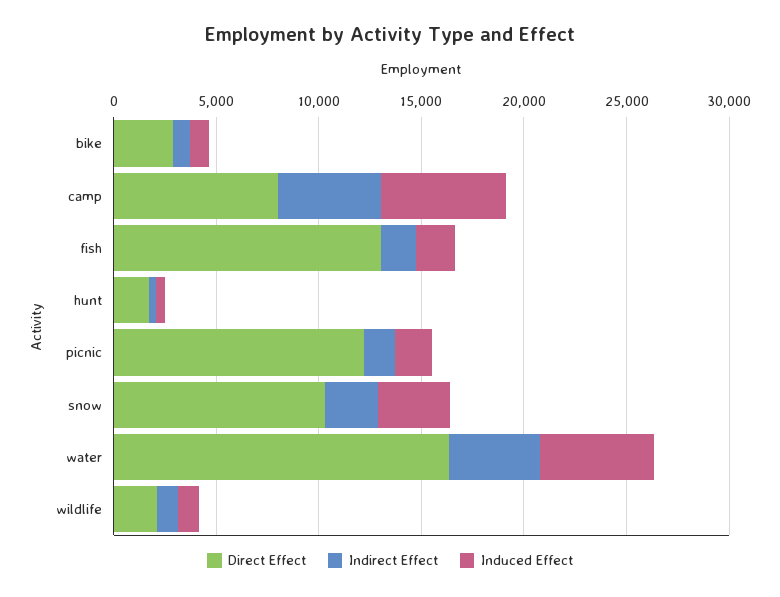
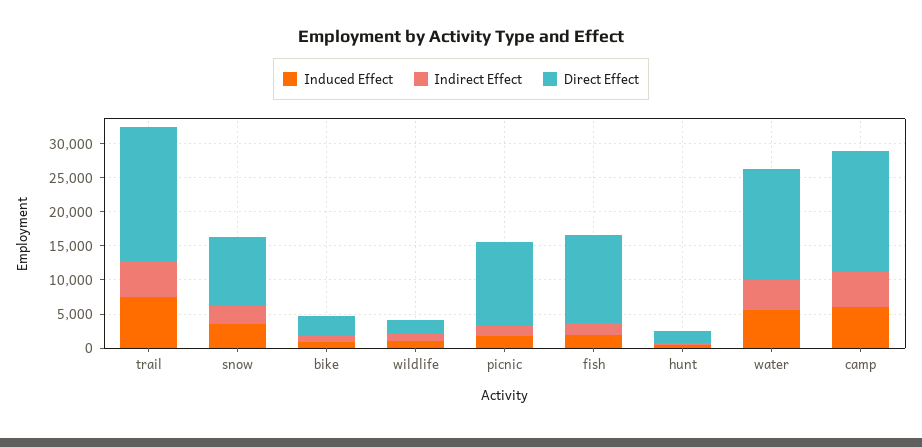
  {
    "Direct Effect": {
      "bike": 3000,
-     "camp": 8000,
+     "camp": 17500,
      "fish": 13000,
      "hunt": 2000,
      "picnic": 12000,
      "snow": 10000,
      "water": 16000,
-     "wildlife": 2000
+     "wildlife": 2000,
+     "trail": 20000
    },
    "Indirect Effect": {
      "bike": 1000,
      "camp": 5000,
      "fish": 2000,
      "hunt": 0,
      "picnic": 2000,
      "snow": 3000,
      "water": 4000,
-     "wildlife": 1000
+     "wildlife": 1000,
+     "trail": 5000
    },
    "Induced Effect": {
      "bike": 1000,
      "camp": 6000,
      "fish": 2000,
      "hunt": 0,
      "picnic": 2000,
      "snow": 3000,
      "water": 6000,
-     "wildlife": 1000
+     "wildlife": 1000,
+     "trail": 7500
    }
  }

